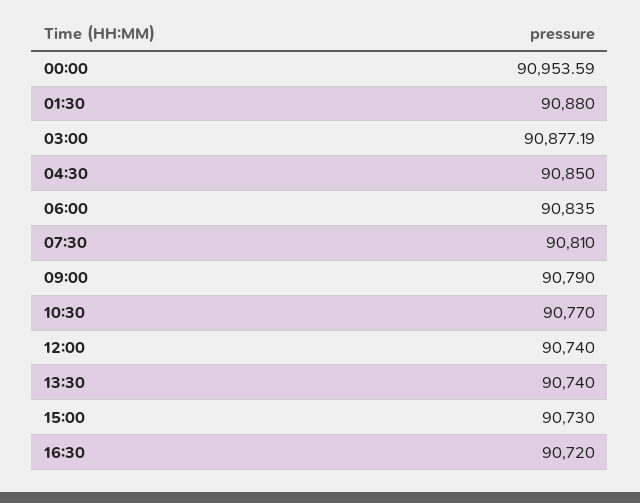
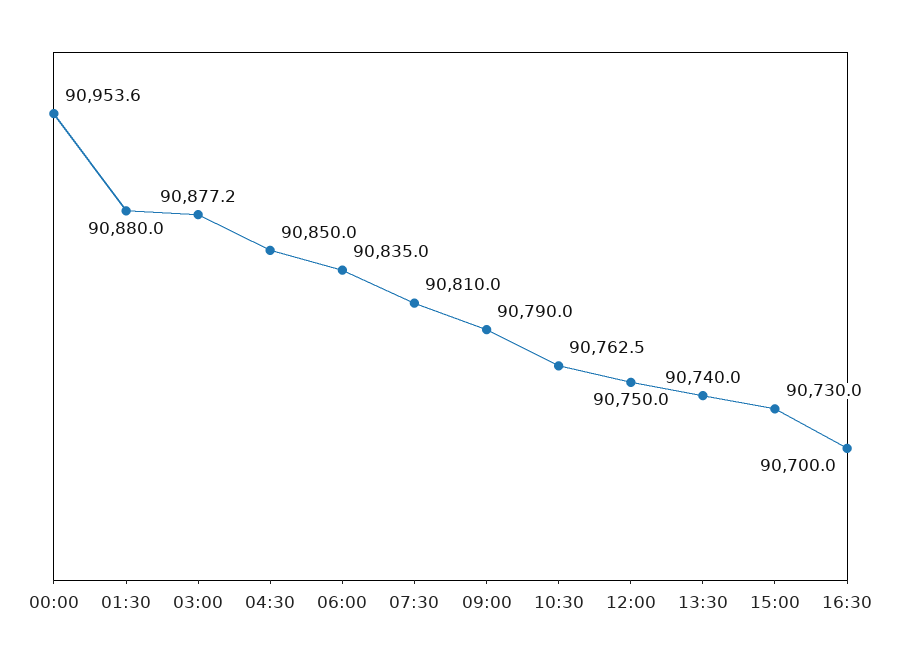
  {
    "00:00": 90953.59,
    "01:30": 90880,
    "03:00": 90877.19,
    "04:30": 90850,
    "06:00": 90835,
    "07:30": 90810,
    "09:00": 90790,
-   "10:30": 90770,
+   "10:30": 90762.5,
-   "12:00": 90740,
+   "12:00": 90750,
    "13:30": 90740,
    "15:00": 90730,
-   "16:30": 90720
+   "16:30": 90700
  }

